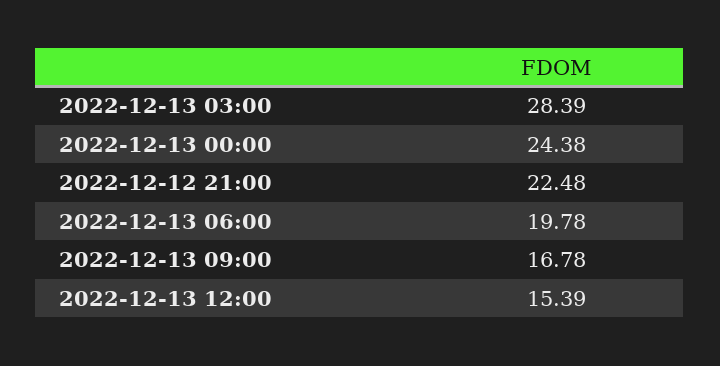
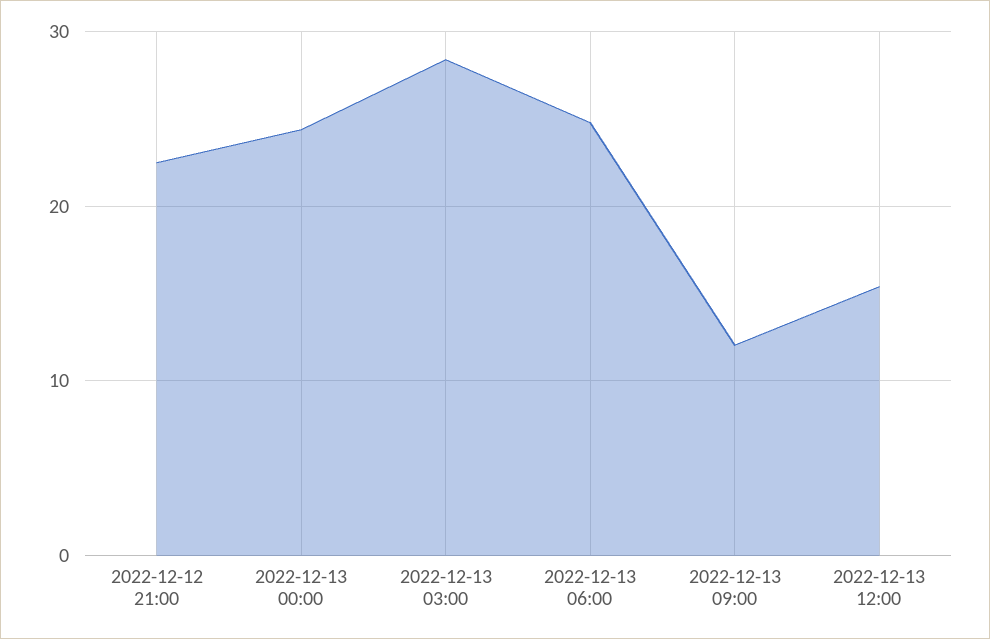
  {
    "2022-12-13 03:00": 28.39,
    "2022-12-13 00:00": 24.38,
    "2022-12-12 21:00": 22.48,
-   "2022-12-13 06:00": 19.78,
+   "2022-12-13 06:00": 25,
-   "2022-12-13 09:00": 16.78,
+   "2022-12-13 09:00": 12,
    "2022-12-13 12:00": 15.39
  }

